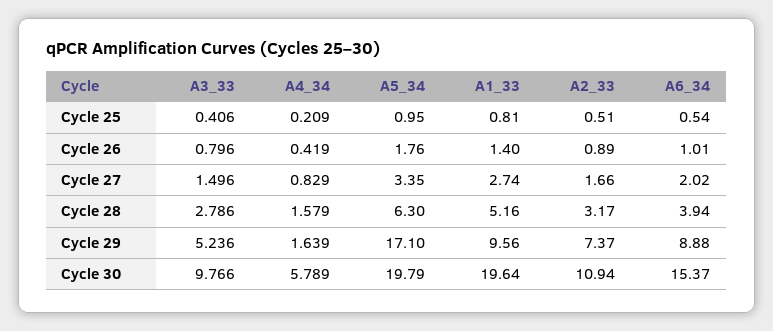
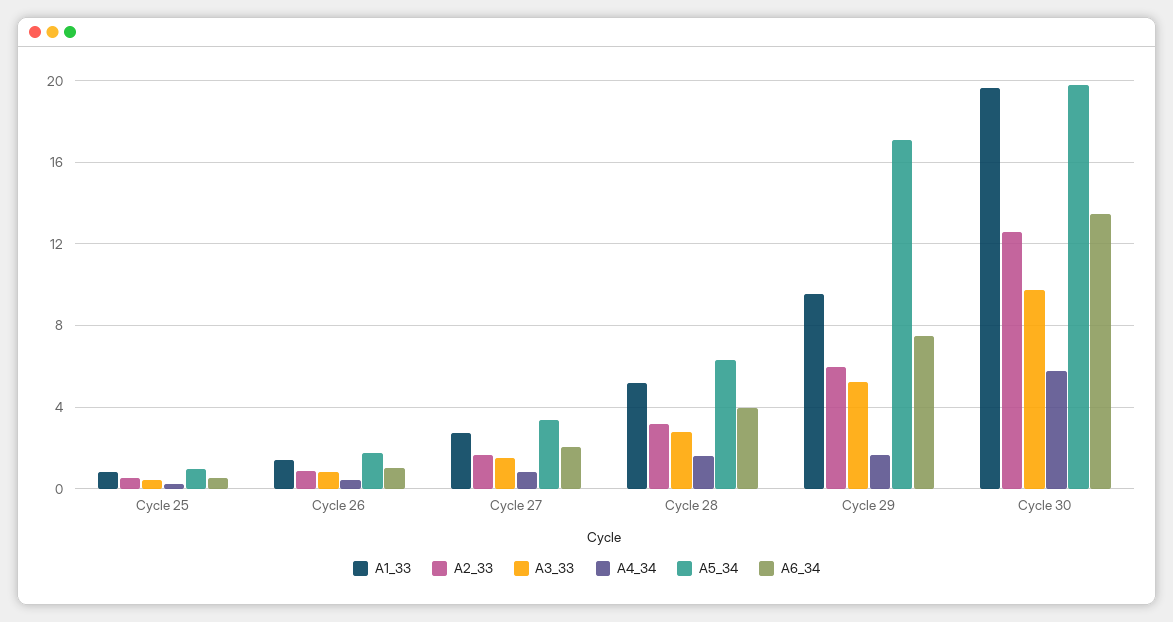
  {
    "A3_33": {
      "Cycle 25": 0.406,
      "Cycle 26": 0.796,
      "Cycle 27": 1.496,
      "Cycle 28": 2.786,
      "Cycle 29": 5.236,
      "Cycle 30": 9.766
    },
    "A4_34": {
      "Cycle 25": 0.209,
      "Cycle 26": 0.419,
      "Cycle 27": 0.829,
      "Cycle 28": 1.579,
      "Cycle 29": 1.639,
      "Cycle 30": 5.789
    },
    "A5_34": {
      "Cycle 25": 0.95,
      "Cycle 26": 1.76,
      "Cycle 27": 3.35,
      "Cycle 28": 6.3,
      "Cycle 29": 17.1,
      "Cycle 30": 19.79
    },
    "A1_33": {
      "Cycle 25": 0.81,
      "Cycle 26": 1.4,
      "Cycle 27": 2.74,
      "Cycle 28": 5.16,
      "Cycle 29": 9.56,
      "Cycle 30": 19.64
    },
    "A2_33": {
      "Cycle 25": 0.51,
      "Cycle 26": 0.89,
      "Cycle 27": 1.66,
      "Cycle 28": 3.17,
-     "Cycle 29": 7.37,
+     "Cycle 29": 6,
-     "Cycle 30": 10.94
+     "Cycle 30": 12.5
    },
    "A6_34": {
      "Cycle 25": 0.54,
      "Cycle 26": 1.01,
      "Cycle 27": 2.02,
      "Cycle 28": 3.94,
-     "Cycle 29": 8.88,
+     "Cycle 29": 7.5,
-     "Cycle 30": 15.37
+     "Cycle 30": 13.5
    }
  }

